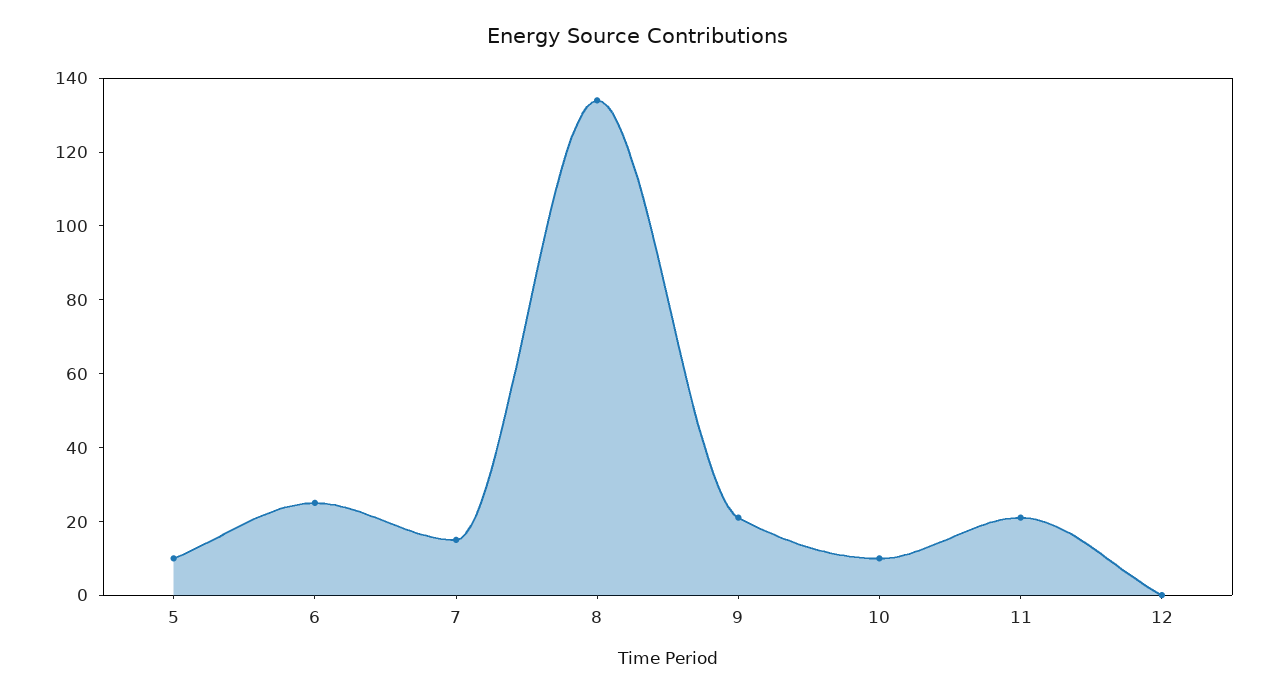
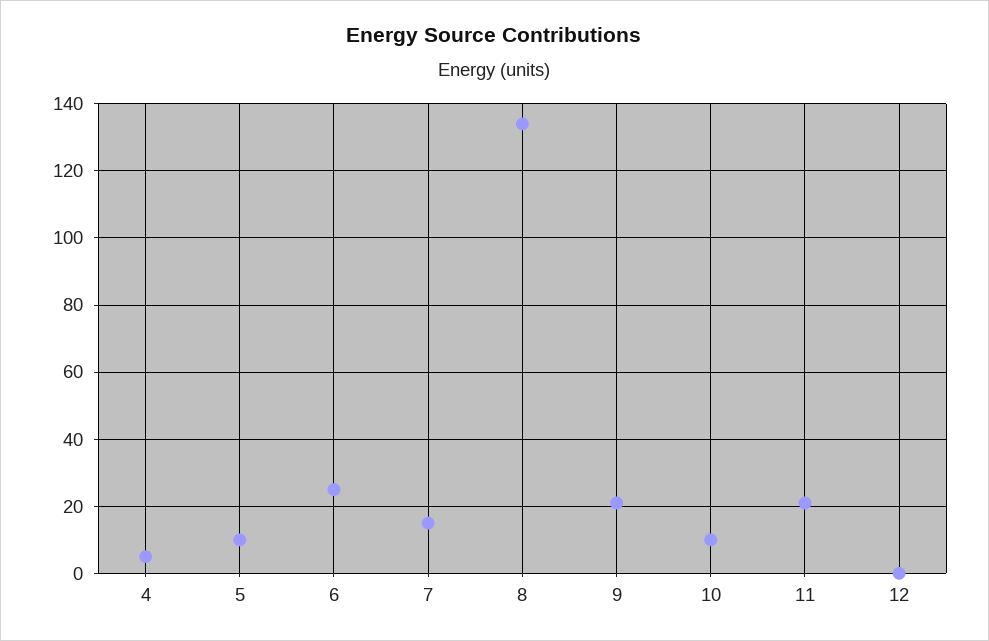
  {
    "5": 10,
    "6": 25,
    "7": 15,
    "8": 135,
    "9": 20,
    "10": 10,
    "11": 20,
-   "12": 0
+   "12": 0,
+   "4": 5
  }

